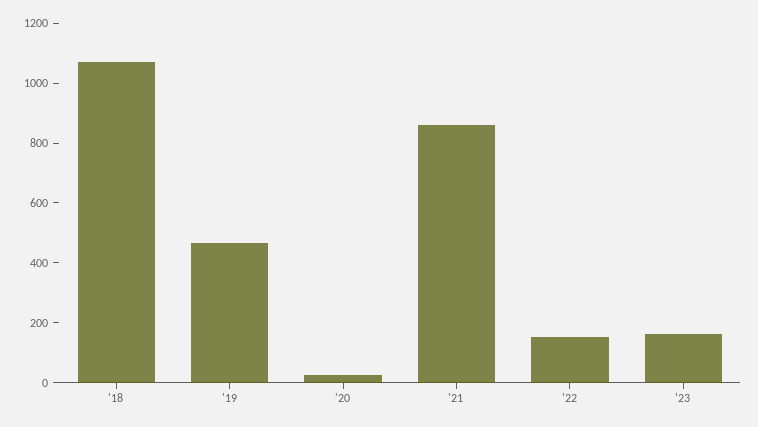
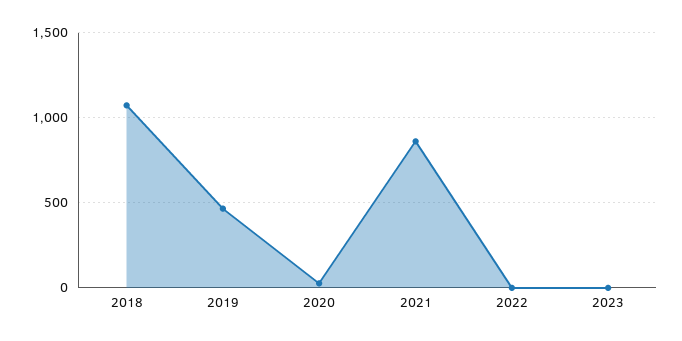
  {
    "'18": 1050,
    "'19": 450,
    "'20": 50,
    "'21": 850,
-   "'22": 150,
+   "'22": 0,
-   "'23": 150
+   "'23": 0
  }

